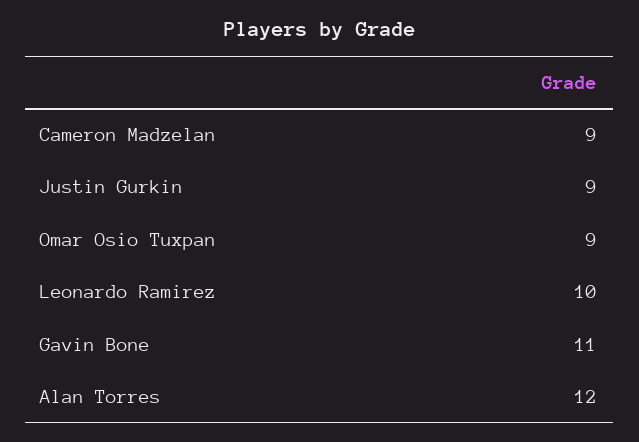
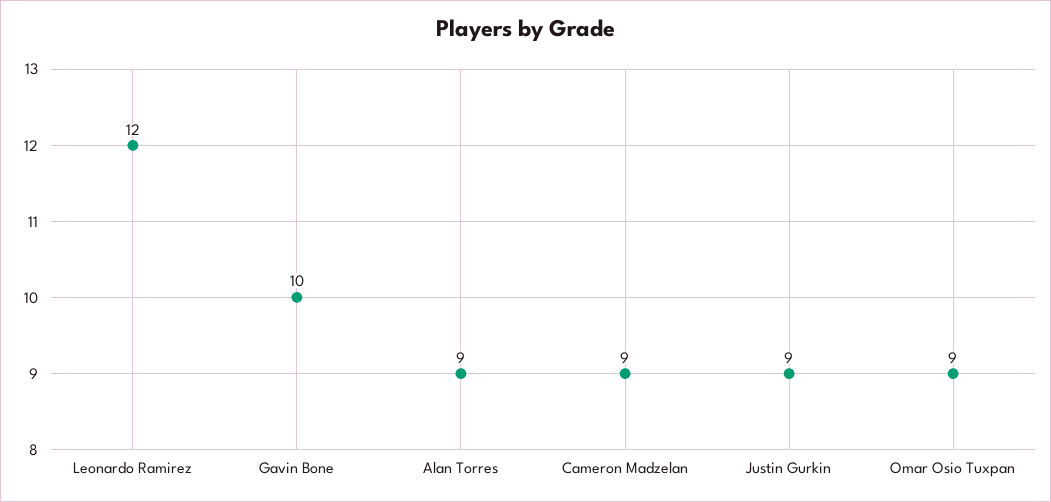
  {
    "Cameron Madzelan": 9,
    "Justin Gurkin": 9,
    "Omar Osio Tuxpan": 9,
-   "Leonardo Ramirez": 10,
+   "Leonardo Ramirez": 12,
-   "Gavin Bone": 11,
+   "Gavin Bone": 10,
-   "Alan Torres": 12
+   "Alan Torres": 9
  }

